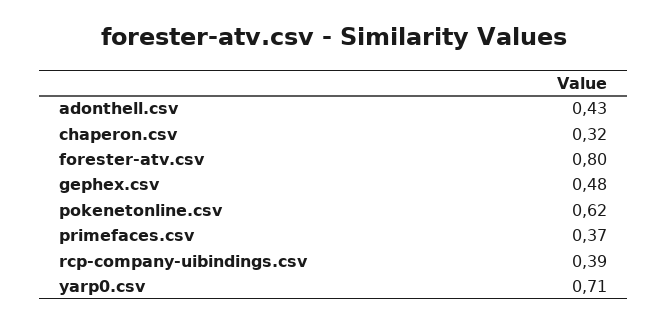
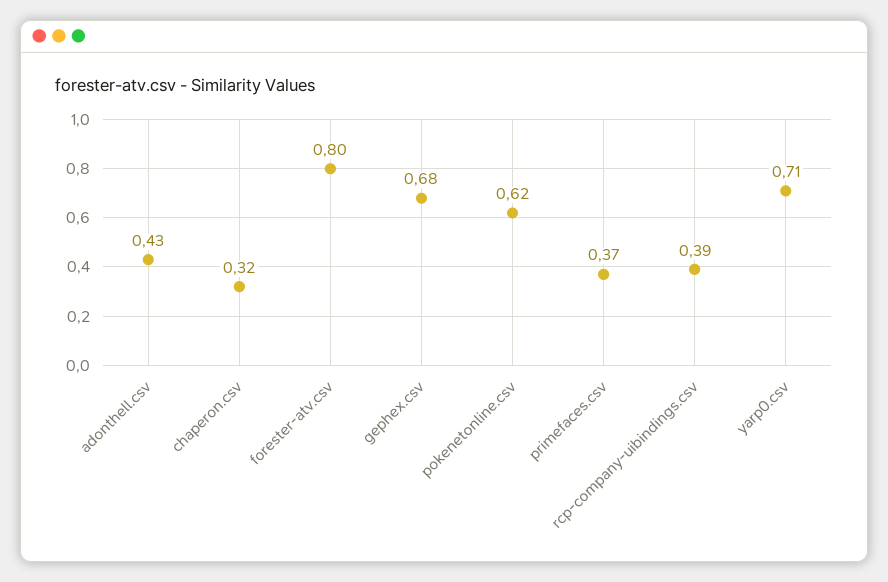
  {
    "adonthell.csv": 0.43,
    "chaperon.csv": 0.32,
    "forester-atv.csv": 0.8,
-   "gephex.csv": 0.48,
+   "gephex.csv": 0.68,
    "pokenetonline.csv": 0.62,
    "primefaces.csv": 0.37,
    "rcp-company-uibindings.csv": 0.39,
    "yarp0.csv": 0.71
  }

